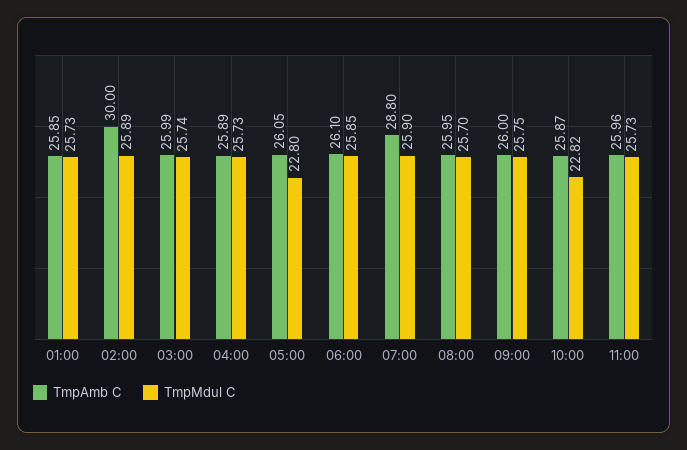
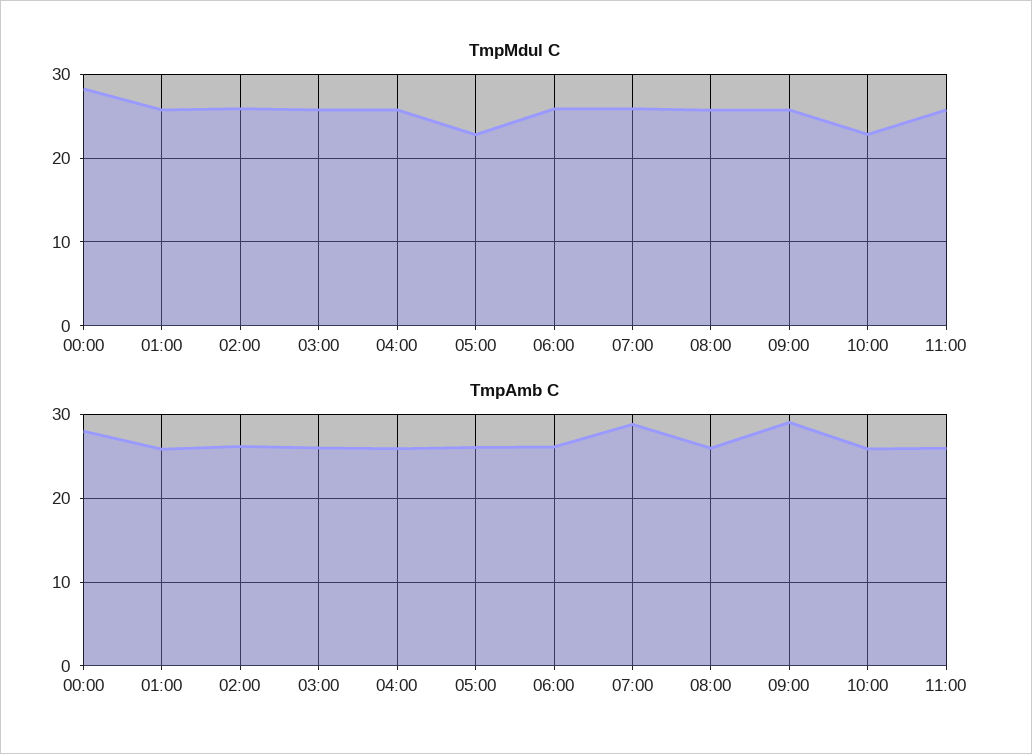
  {
    "TmpAmb C": {
      "01:00": 25.85,
-     "02:00": 30,
+     "02:00": 26,
      "03:00": 25.99,
      "04:00": 25.89,
      "05:00": 26.05,
      "06:00": 26.1,
      "07:00": 28.8,
      "08:00": 25.95,
-     "09:00": 26,
+     "09:00": 29,
      "10:00": 25.87,
-     "11:00": 25.96
+     "11:00": 25.96,
+     "00:00": 28
    },
    "TmpMdul C": {
      "01:00": 25.73,
      "02:00": 25.89,
      "03:00": 25.74,
      "04:00": 25.73,
      "05:00": 22.8,
      "06:00": 25.85,
      "07:00": 25.9,
      "08:00": 25.7,
      "09:00": 25.75,
      "10:00": 22.82,
-     "11:00": 25.73
+     "11:00": 25.73,
+     "00:00": 28
    }
  }

